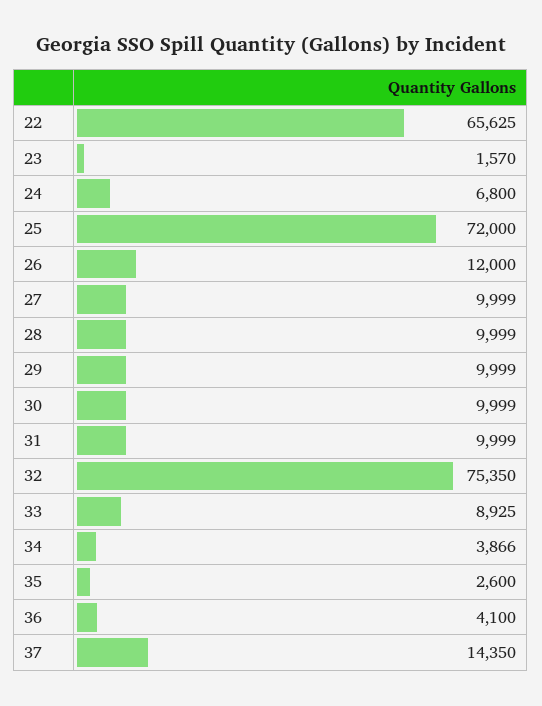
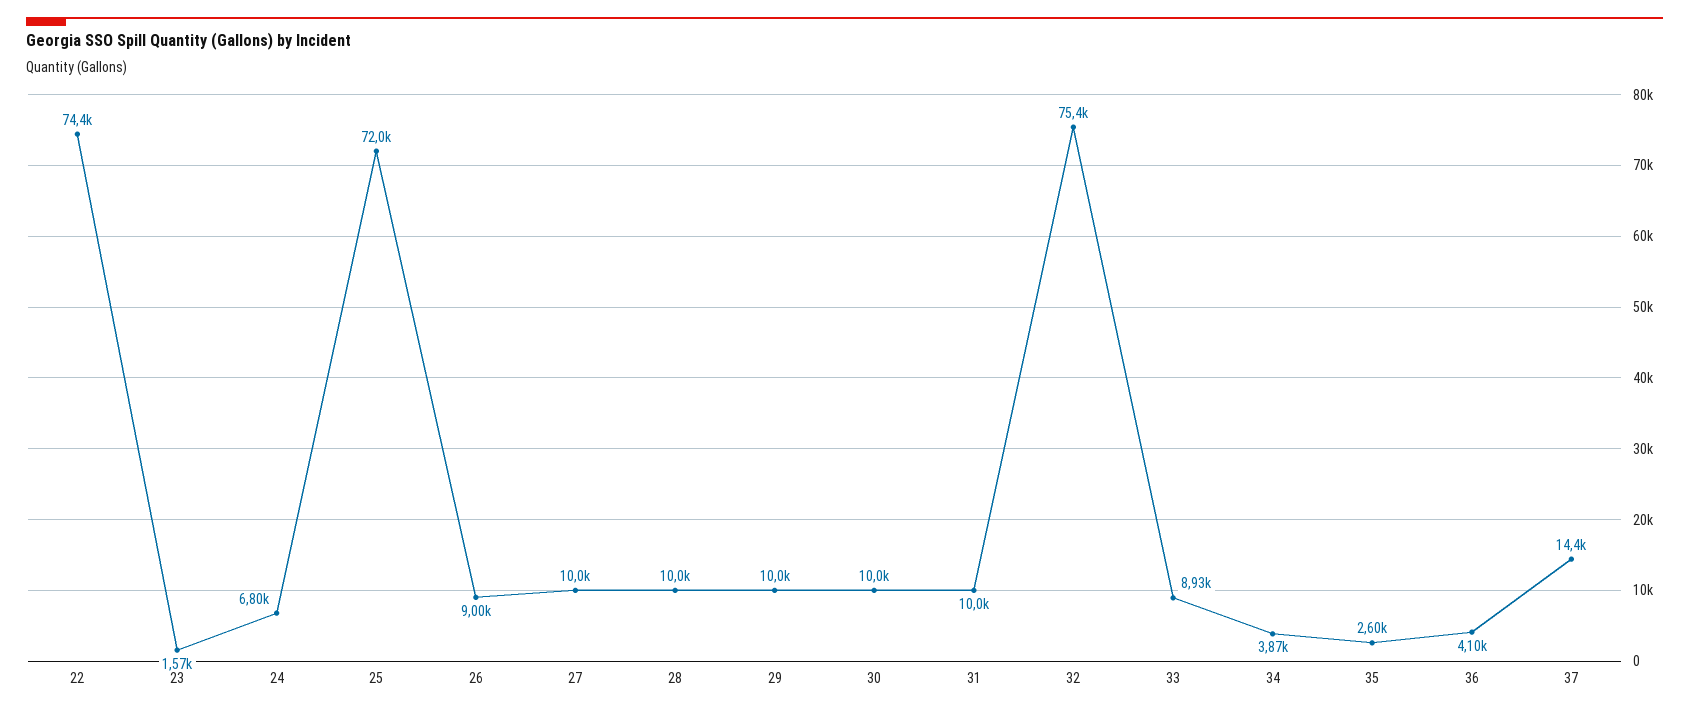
  {
-   "22": 65625,
+   "22": 74400,
    "23": 1570,
    "24": 6800,
    "25": 72000,
-   "26": 12000,
+   "26": 9000,
    "27": 9999,
    "28": 9999,
    "29": 9999,
    "30": 9999,
    "31": 9999,
    "32": 75350,
    "33": 8925,
    "34": 3866,
    "35": 2600,
    "36": 4100,
    "37": 14350
  }

